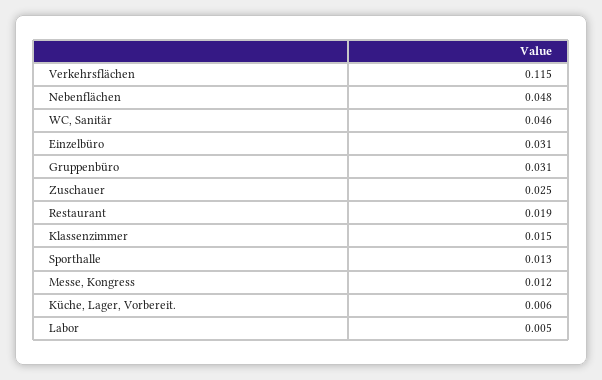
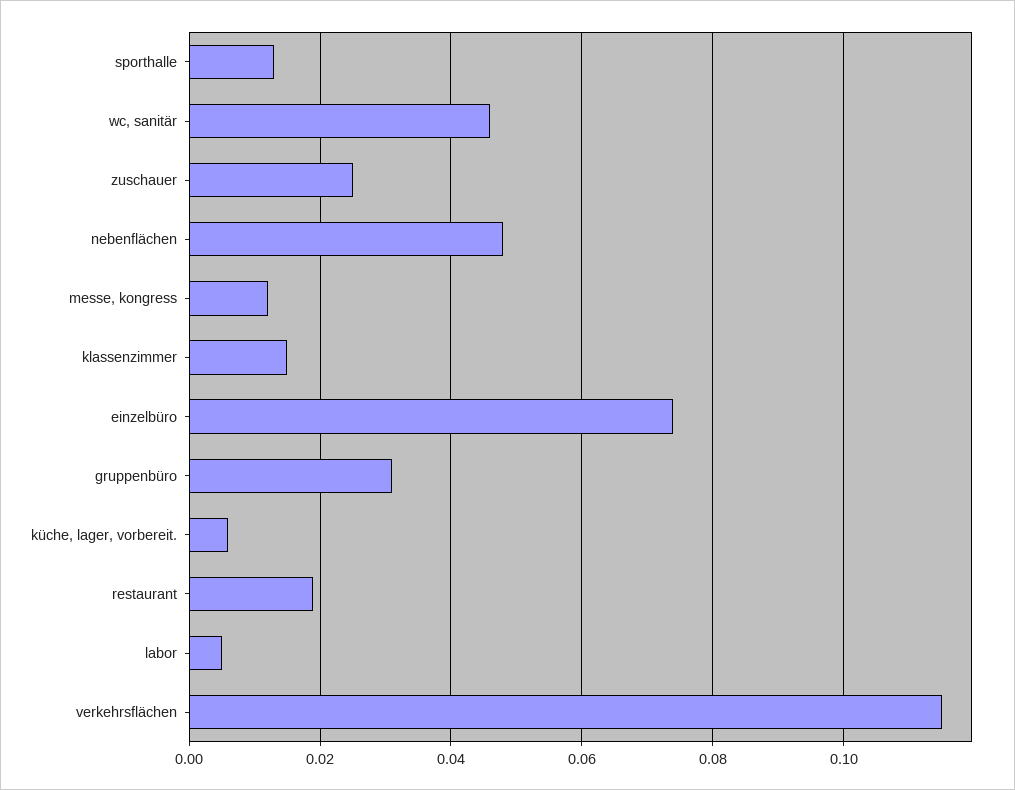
  {
    "Verkehrsflächen": 0.115,
    "Nebenflächen": 0.048,
    "WC, Sanitär": 0.046,
-   "Einzelbüro": 0.031,
+   "Einzelbüro": 0.075,
    "Gruppenbüro": 0.031,
    "Zuschauer": 0.025,
    "Restaurant": 0.019,
    "Klassenzimmer": 0.015,
    "Sporthalle": 0.013,
    "Messe, Kongress": 0.012,
    "Küche, Lager, Vorbereit.": 0.006,
    "Labor": 0.005
  }

